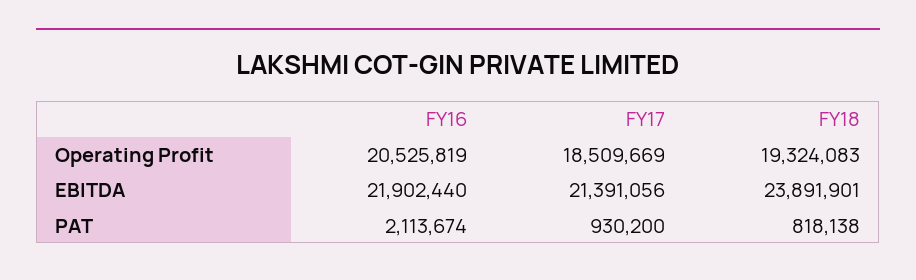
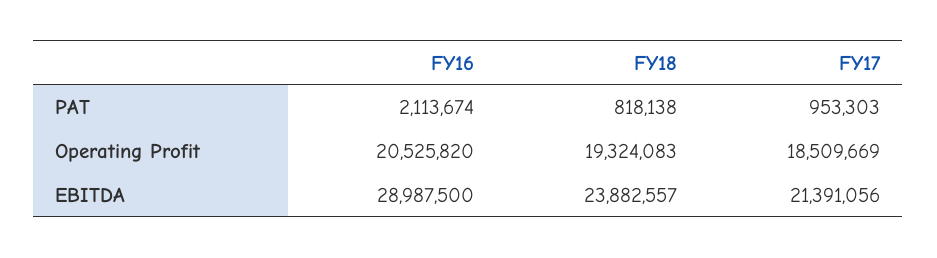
  {
    "FY16": {
-     "Operating Profit": 20525819,
+     "Operating Profit": 20525820,
-     "EBITDA": 21902440,
+     "EBITDA": 28987500,
      "PAT": 2113674
    },
    "FY17": {
      "Operating Profit": 18509669,
      "EBITDA": 21391056,
-     "PAT": 930200
+     "PAT": 953303
    },
    "FY18": {
      "Operating Profit": 19324083,
-     "EBITDA": 23891901,
+     "EBITDA": 23882557,
      "PAT": 818138
    }
  }

